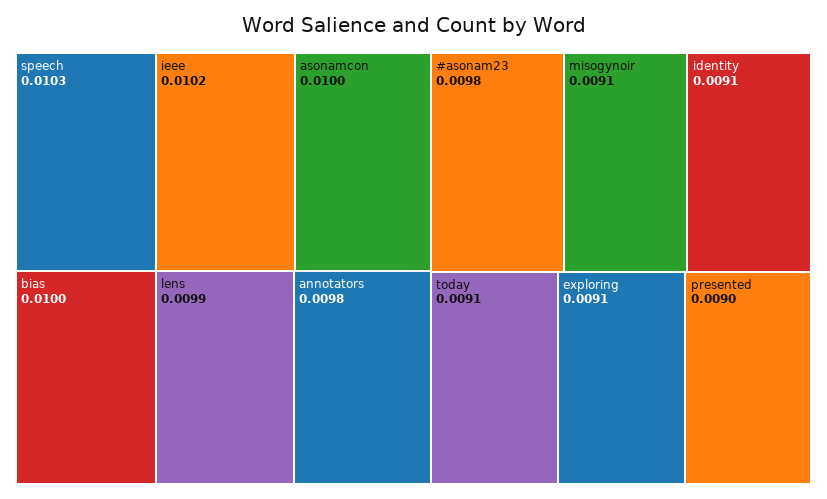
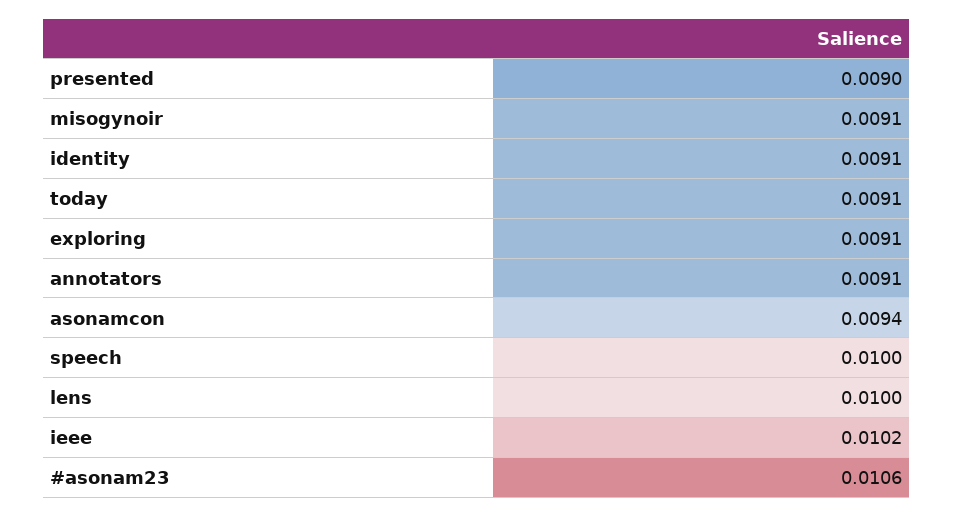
  {
-   "speech": 0.0103,
+   "speech": 0.01,
    "ieee": 0.0102,
-   "asonamcon": 0.01,
+   "asonamcon": 0.0094,
-   "bias": 0.01,
-   "lens": 0.0099,
+   "lens": 0.01,
-   "annotators": 0.0098,
+   "annotators": 0.0091,
-   "#asonam23": 0.0098,
+   "#asonam23": 0.0106,
    "misogynoir": 0.0091,
    "identity": 0.0091,
    "today": 0.0091,
    "exploring": 0.0091,
    "presented": 0.009
  }

